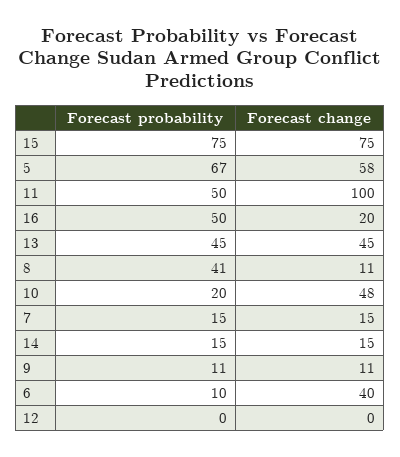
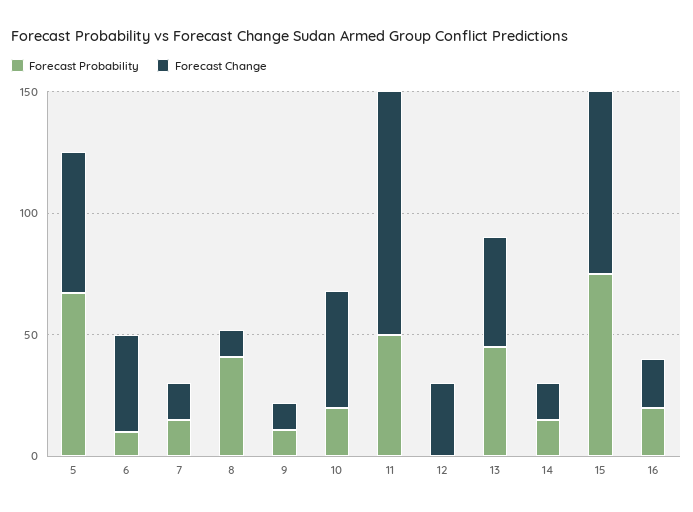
  {
    "Forecast probability": {
      "15": 75,
      "5": 67,
      "11": 50,
-     "16": 50,
+     "16": 20,
      "13": 45,
      "8": 41,
      "10": 20,
      "7": 15,
      "14": 15,
      "9": 11,
      "6": 10,
      "12": 0
    },
    "Forecast change": {
      "15": 75,
      "5": 58,
      "11": 100,
      "16": 20,
      "13": 45,
      "8": 11,
      "10": 48,
      "7": 15,
      "14": 15,
      "9": 11,
      "6": 40,
-     "12": 0
+     "12": 30
    }
  }

